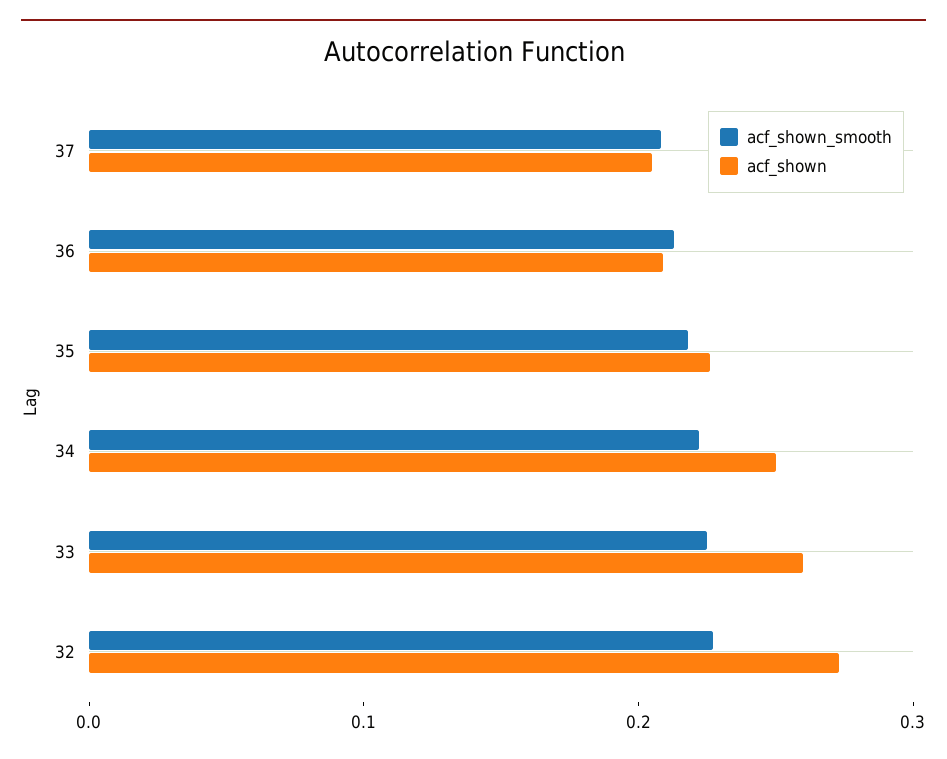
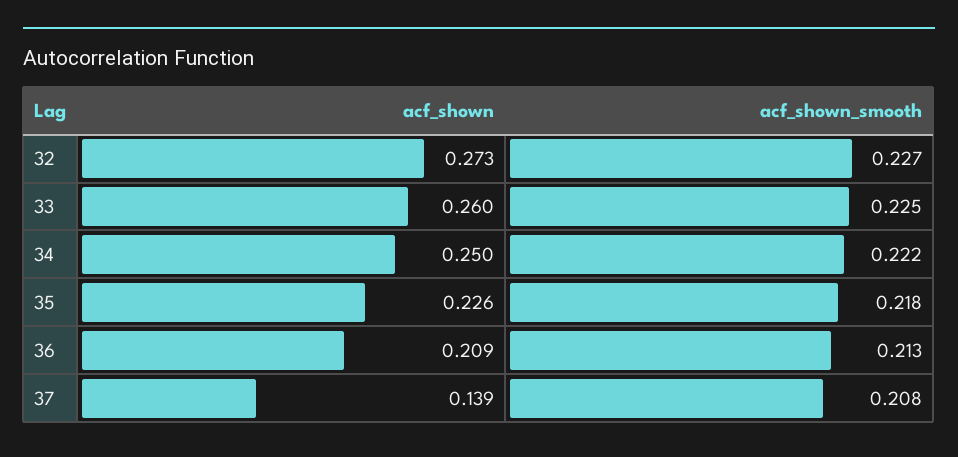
  {
    "acf_shown_smooth": {
      "37": 0.208,
      "36": 0.213,
      "35": 0.218,
      "34": 0.222,
      "33": 0.225,
      "32": 0.227
    },
    "acf_shown": {
-     "37": 0.2,
+     "37": 0.139,
      "36": 0.209,
      "35": 0.226,
      "34": 0.25,
      "33": 0.26,
      "32": 0.273
    }
  }

